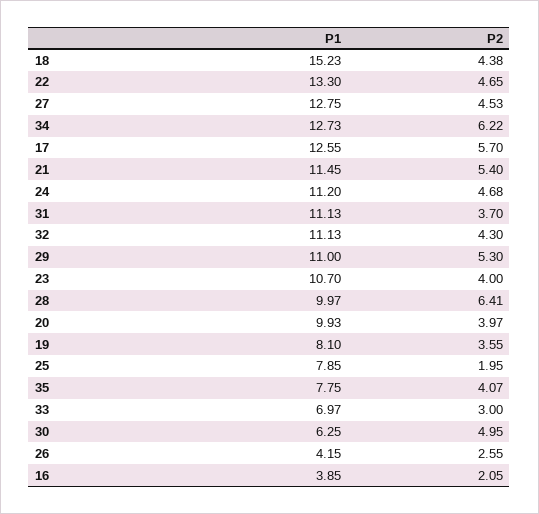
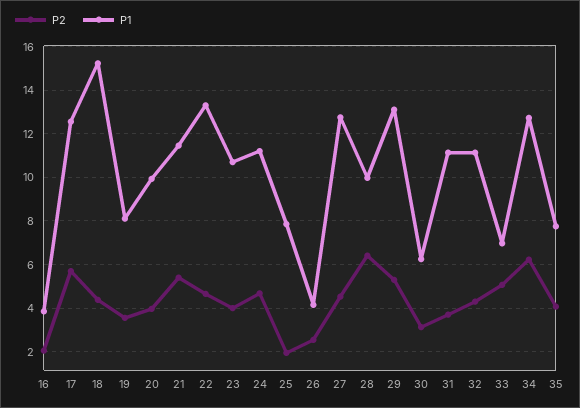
  {
    "P1": {
      "18": 15.23,
      "22": 13.3,
      "27": 12.75,
      "34": 12.73,
      "17": 12.55,
      "21": 11.45,
      "24": 11.2,
      "31": 11.13,
      "32": 11.13,
-     "29": 11,
+     "29": 13,
      "23": 10.7,
      "28": 9.97,
      "20": 9.93,
      "19": 8.1,
      "25": 7.85,
      "35": 7.75,
      "33": 6.97,
      "30": 6.25,
      "26": 4.15,
      "16": 3.85
    },
    "P2": {
      "18": 4.38,
      "22": 4.65,
      "27": 4.53,
      "34": 6.22,
      "17": 5.7,
      "21": 5.4,
      "24": 4.68,
      "31": 3.7,
      "32": 4.3,
      "29": 5.3,
      "23": 4,
      "28": 6.41,
      "20": 3.97,
      "19": 3.55,
      "25": 1.95,
      "35": 4.07,
-     "33": 3,
+     "33": 5,
-     "30": 4.95,
+     "30": 3,
      "26": 2.55,
      "16": 2.05
    }
  }

